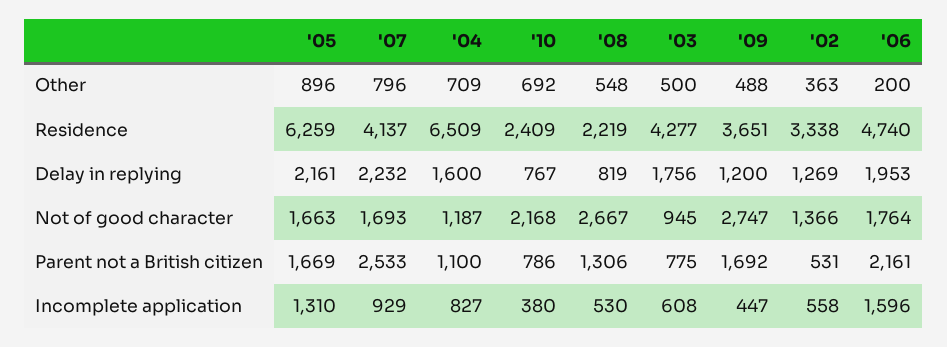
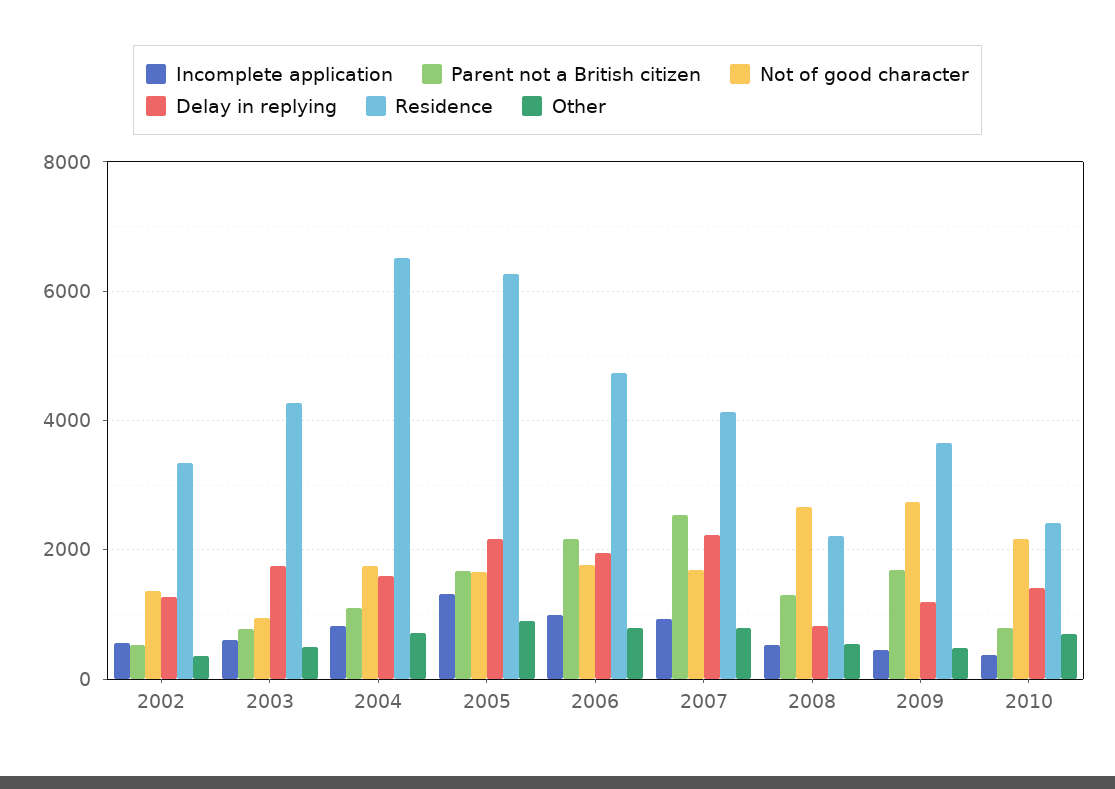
  {
    "Other": {
      "'05": 896,
      "'07": 796,
      "'04": 709,
      "'10": 692,
      "'08": 548,
      "'03": 500,
      "'09": 488,
      "'02": 363,
-     "'06": 200
+     "'06": 800
    },
    "Residence": {
      "'05": 6259,
      "'07": 4137,
      "'04": 6509,
      "'10": 2409,
      "'08": 2219,
      "'03": 4277,
      "'09": 3651,
      "'02": 3338,
      "'06": 4740
    },
    "Delay in replying": {
      "'05": 2161,
      "'07": 2232,
      "'04": 1600,
-     "'10": 767,
+     "'10": 1400,
      "'08": 819,
      "'03": 1756,
      "'09": 1200,
      "'02": 1269,
      "'06": 1953
    },
    "Not of good character": {
      "'05": 1663,
      "'07": 1693,
-     "'04": 1187,
+     "'04": 1800,
      "'10": 2168,
      "'08": 2667,
      "'03": 945,
      "'09": 2747,
      "'02": 1366,
      "'06": 1764
    },
    "Parent not a British citizen": {
      "'05": 1669,
      "'07": 2533,
      "'04": 1100,
      "'10": 786,
      "'08": 1306,
      "'03": 775,
      "'09": 1692,
      "'02": 531,
      "'06": 2161
    },
    "Incomplete application": {
      "'05": 1310,
      "'07": 929,
      "'04": 827,
      "'10": 380,
      "'08": 530,
      "'03": 608,
      "'09": 447,
      "'02": 558,
-     "'06": 1596
+     "'06": 1000
    }
  }

